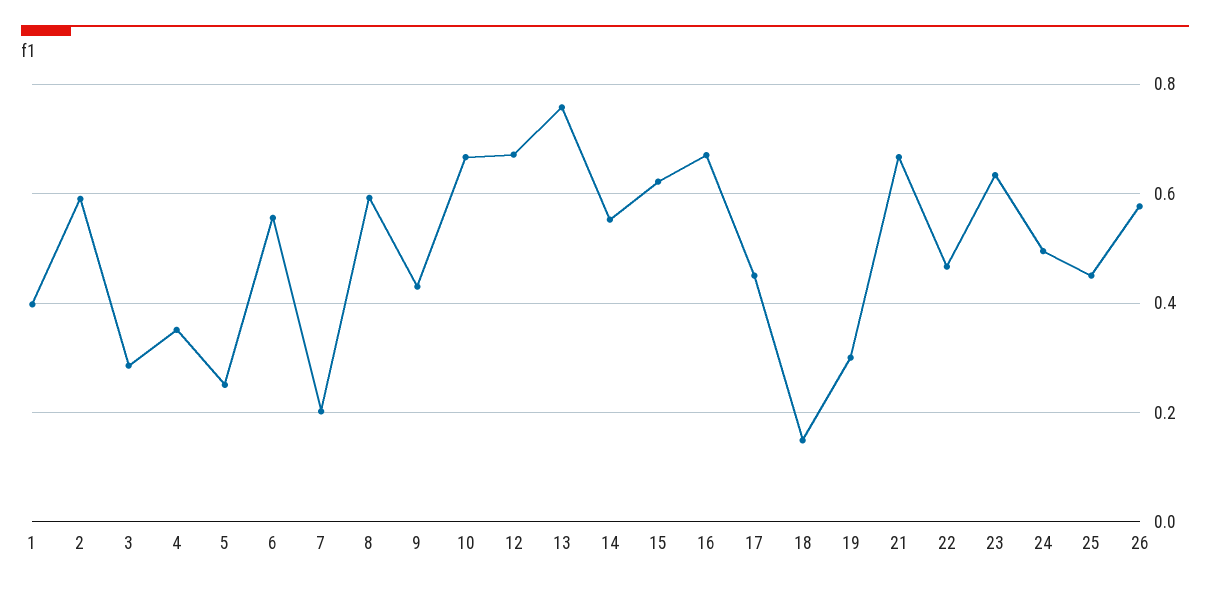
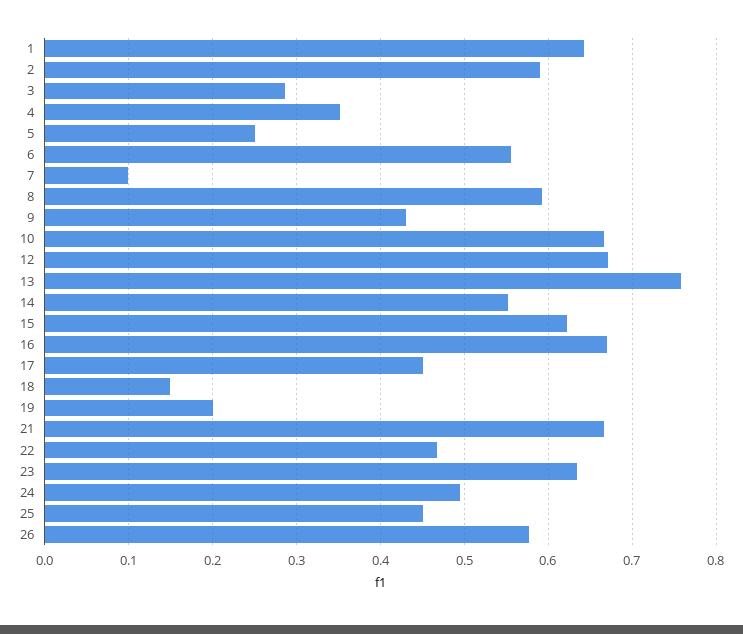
  {
-   "1": 0.4,
+   "1": 0.64,
    "2": 0.59,
    "3": 0.29,
    "4": 0.35,
    "5": 0.25,
    "6": 0.56,
-   "7": 0.2,
+   "7": 0.1,
    "8": 0.59,
    "9": 0.43,
    "10": 0.67,
    "12": 0.67,
    "13": 0.76,
    "14": 0.55,
    "15": 0.62,
    "16": 0.67,
    "17": 0.45,
    "18": 0.15,
-   "19": 0.3,
+   "19": 0.2,
    "21": 0.67,
    "22": 0.47,
    "23": 0.63,
    "24": 0.49,
    "25": 0.45,
    "26": 0.58
  }

